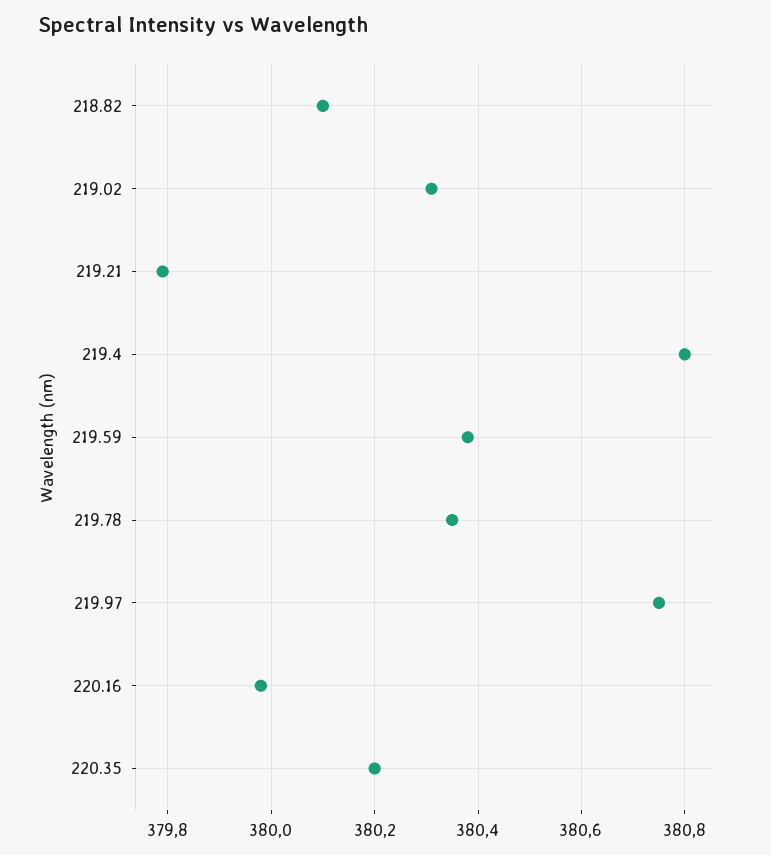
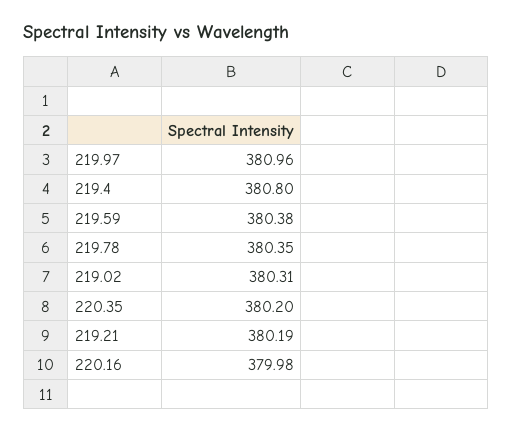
  {
-   "218.82": 380.1,
    "219.02": 380.31,
-   "219.21": 379.8,
+   "219.21": 380.19,
    "219.4": 380.8,
    "219.59": 380.38,
    "219.78": 380.35,
-   "219.97": 380.75,
+   "219.97": 380.96,
    "220.16": 379.98,
    "220.35": 380.2
  }

